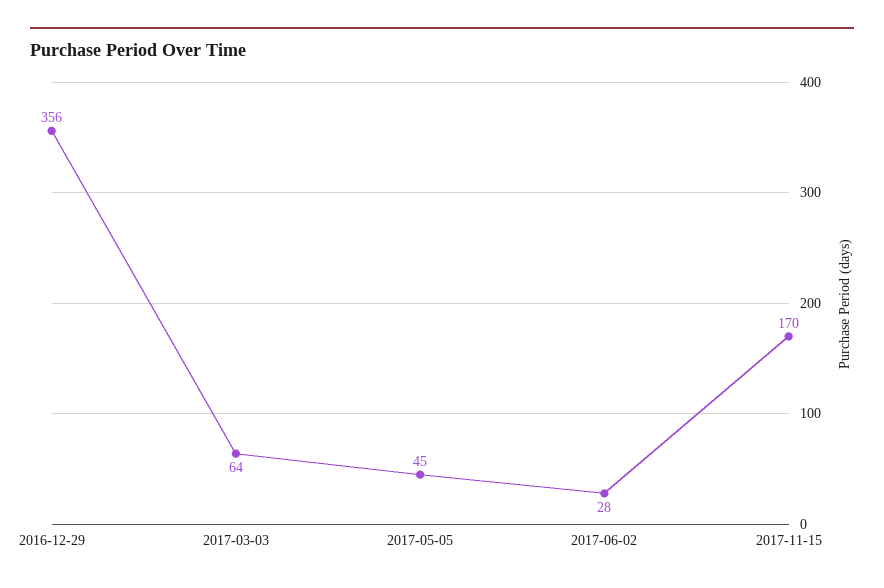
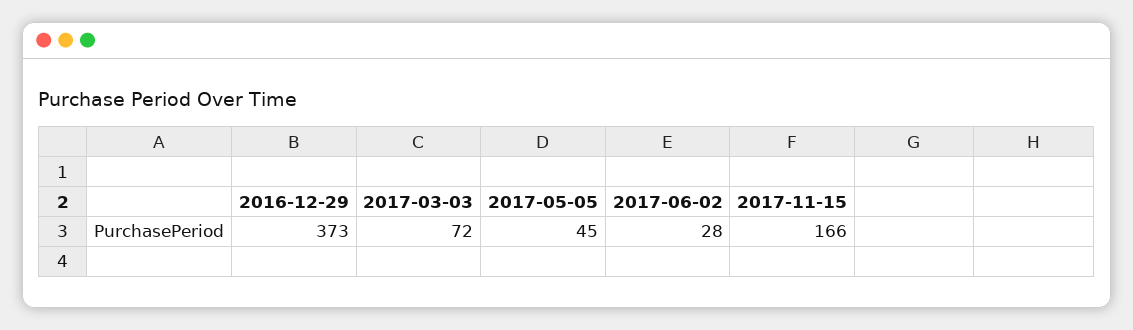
  {
-   "2016-12-29": 356,
+   "2016-12-29": 373,
-   "2017-03-03": 64,
+   "2017-03-03": 72,
    "2017-05-05": 45,
    "2017-06-02": 28,
-   "2017-11-15": 170
+   "2017-11-15": 166
  }

